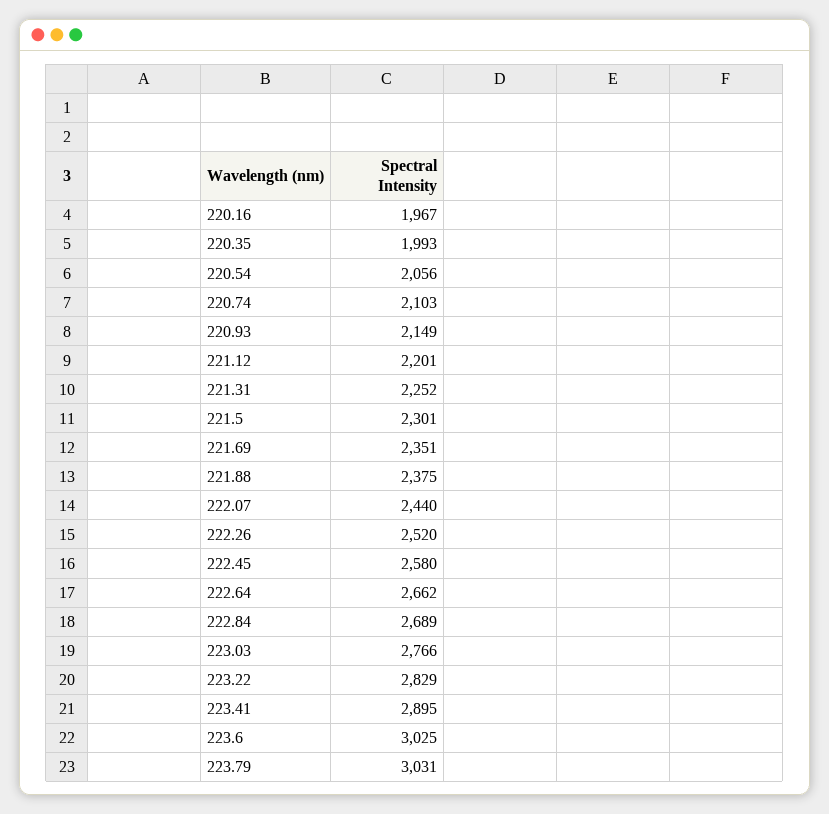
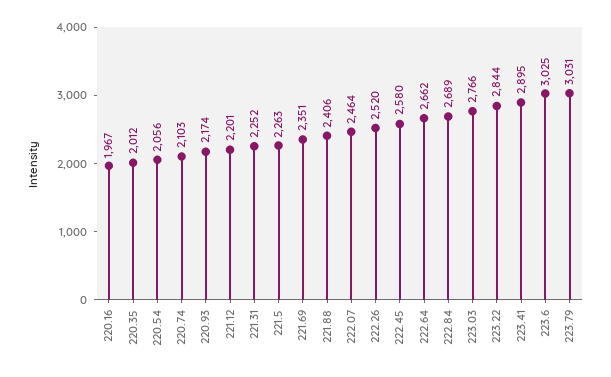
  {
    "220.16": 1967,
-   "220.35": 1993,
+   "220.35": 2012,
    "220.54": 2056,
    "220.74": 2103,
-   "220.93": 2149,
+   "220.93": 2174,
    "221.12": 2201,
    "221.31": 2252,
-   "221.5": 2301,
+   "221.5": 2263,
    "221.69": 2351,
-   "221.88": 2375,
+   "221.88": 2406,
-   "222.07": 2440,
+   "222.07": 2464,
    "222.26": 2520,
    "222.45": 2580,
    "222.64": 2662,
    "222.84": 2689,
    "223.03": 2766,
-   "223.22": 2829,
+   "223.22": 2844,
    "223.41": 2895,
    "223.6": 3025,
    "223.79": 3031
  }

